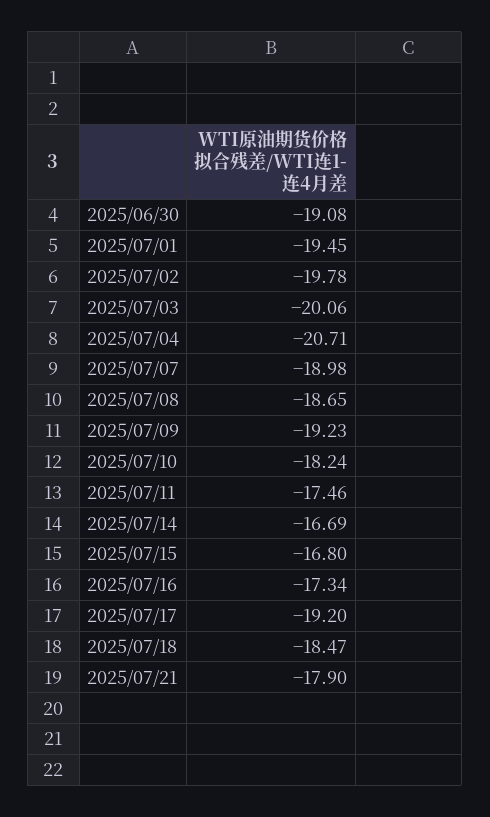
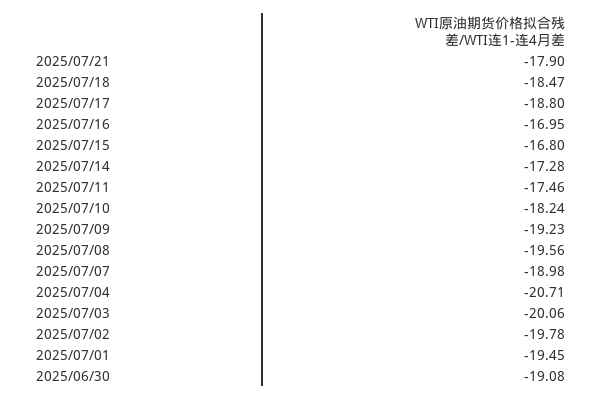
  {
    "2025/06/30": -19.08,
    "2025/07/01": -19.45,
    "2025/07/02": -19.78,
    "2025/07/03": -20.06,
    "2025/07/04": -20.71,
    "2025/07/07": -18.98,
-   "2025/07/08": -18.65,
+   "2025/07/08": -19.56,
    "2025/07/09": -19.23,
    "2025/07/10": -18.24,
    "2025/07/11": -17.46,
-   "2025/07/14": -16.69,
+   "2025/07/14": -17.28,
    "2025/07/15": -16.8,
-   "2025/07/16": -17.34,
+   "2025/07/16": -16.95,
-   "2025/07/17": -19.2,
+   "2025/07/17": -18.8,
    "2025/07/18": -18.47,
    "2025/07/21": -17.9
  }

